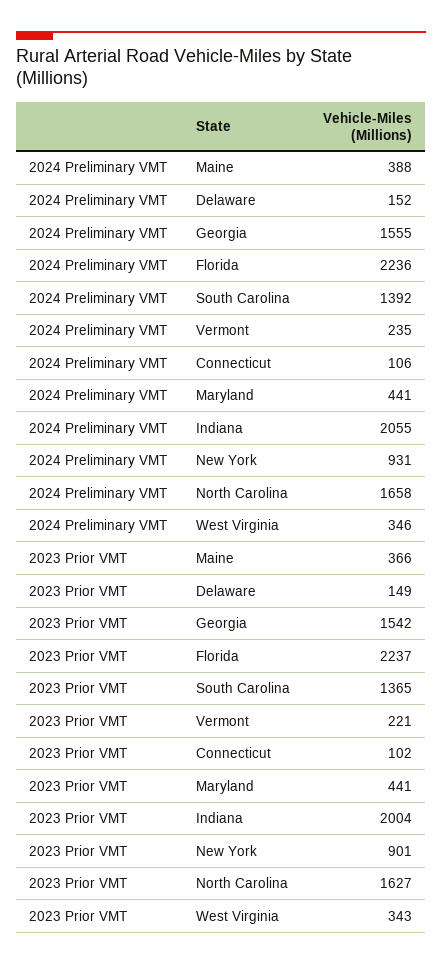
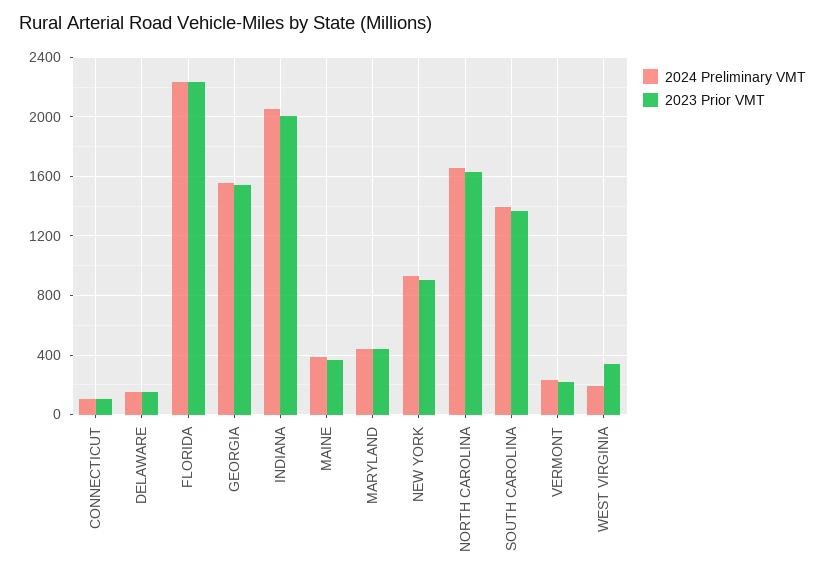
  {
    "2024 Preliminary VMT": {
      "Maine": 388,
      "Delaware": 152,
      "Georgia": 1555,
      "Florida": 2236,
      "South Carolina": 1392,
      "Vermont": 235,
      "Connecticut": 106,
      "Maryland": 441,
      "Indiana": 2055,
      "New York": 931,
      "North Carolina": 1658,
-     "West Virginia": 346
+     "West Virginia": 200
    },
    "2023 Prior VMT": {
      "Maine": 366,
      "Delaware": 149,
      "Georgia": 1542,
      "Florida": 2237,
      "South Carolina": 1365,
      "Vermont": 221,
      "Connecticut": 102,
      "Maryland": 441,
      "Indiana": 2004,
      "New York": 901,
      "North Carolina": 1627,
      "West Virginia": 343
    }
  }

